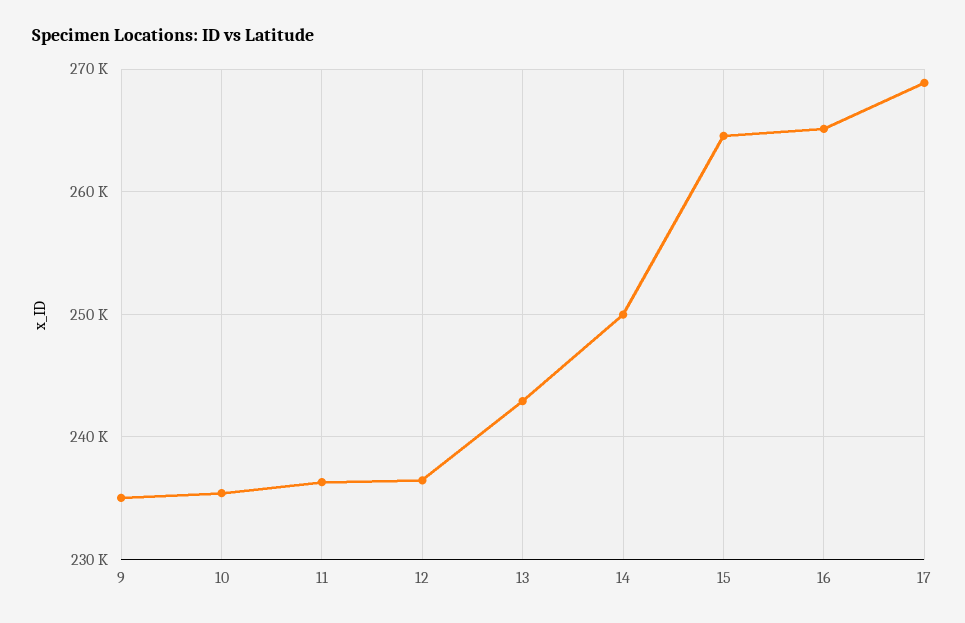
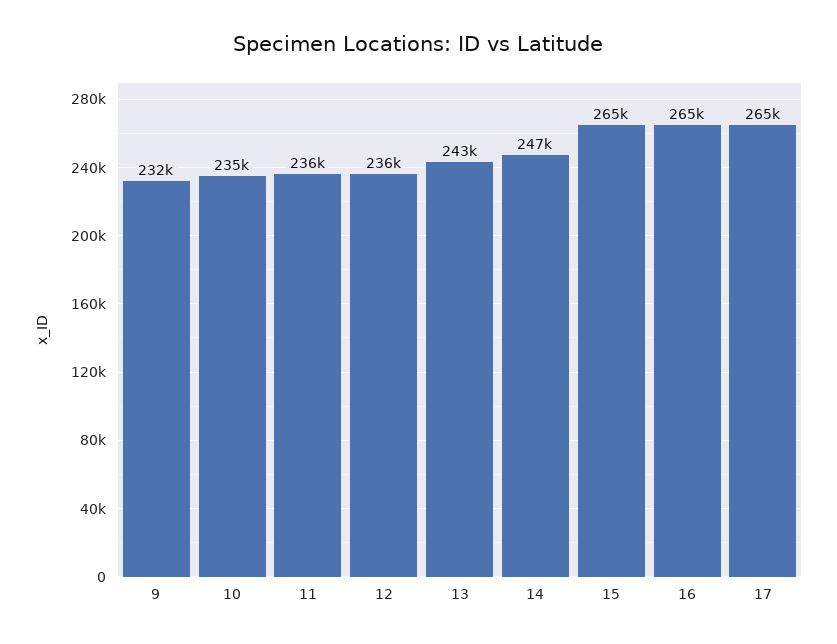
  {
-   "9": 235000,
+   "9": 232000,
    "10": 235000,
    "11": 236000,
    "12": 236000,
    "13": 243000,
-   "14": 250000,
+   "14": 247000,
    "15": 265000,
    "16": 265000,
-   "17": 269000
+   "17": 265000
  }

